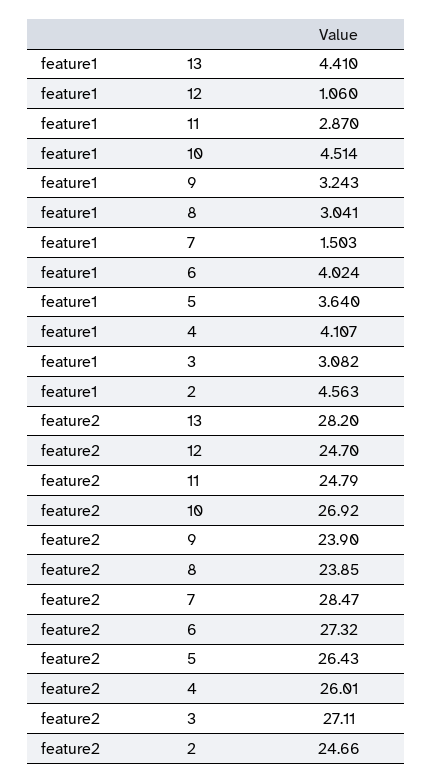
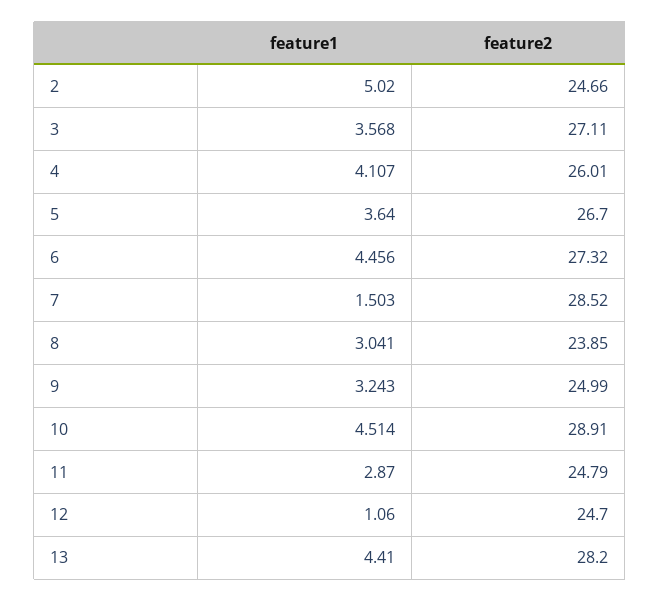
  {
    "feature1": {
      "13": 4.41,
      "12": 1.06,
      "11": 2.87,
      "10": 4.514,
      "9": 3.243,
      "8": 3.041,
      "7": 1.503,
-     "6": 4.024,
+     "6": 4.456,
      "5": 3.64,
      "4": 4.107,
-     "3": 3.082,
+     "3": 3.568,
-     "2": 4.563
+     "2": 5.02
    },
    "feature2": {
      "13": 28.2,
      "12": 24.7,
      "11": 24.79,
-     "10": 26.92,
+     "10": 28.91,
-     "9": 23.9,
+     "9": 24.99,
      "8": 23.85,
-     "7": 28.47,
+     "7": 28.52,
      "6": 27.32,
-     "5": 26.43,
+     "5": 26.7,
      "4": 26.01,
      "3": 27.11,
      "2": 24.66
    }
  }

